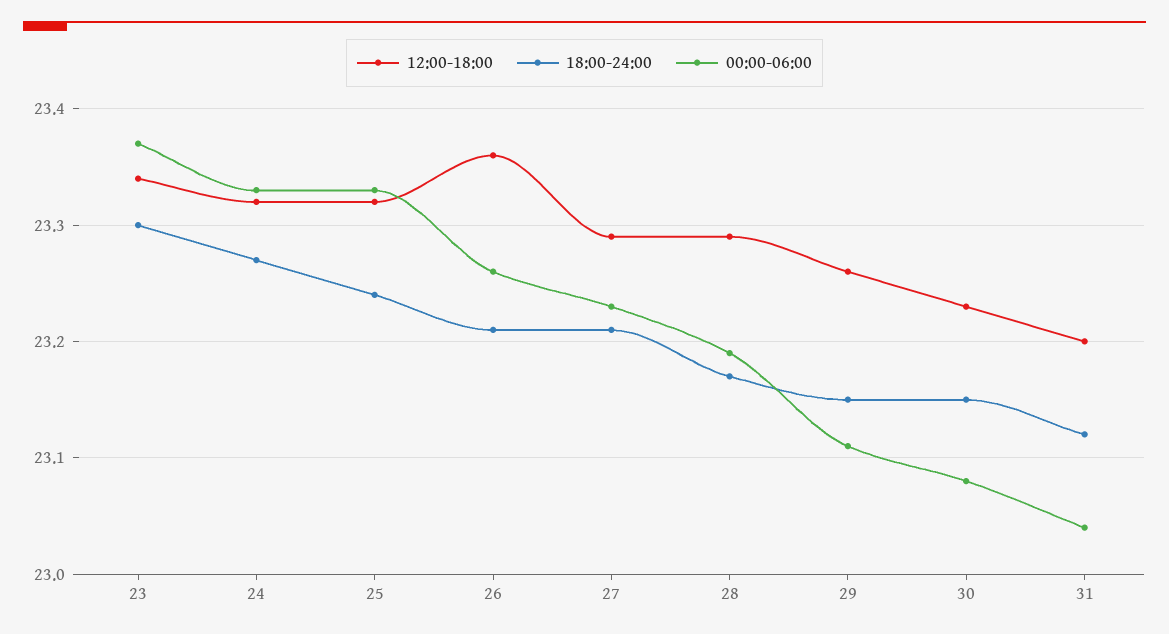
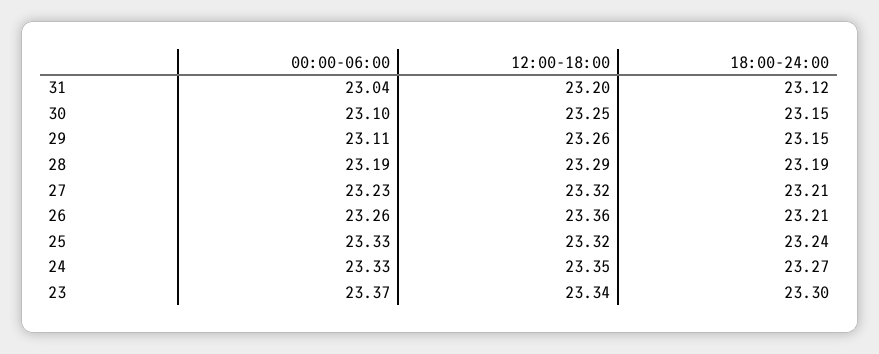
  {
    "12:00-18:00": {
      "23": 23.34,
-     "24": 23.32,
+     "24": 23.35,
      "25": 23.32,
      "26": 23.36,
-     "27": 23.29,
+     "27": 23.32,
      "28": 23.29,
      "29": 23.26,
-     "30": 23.23,
+     "30": 23.25,
      "31": 23.2
    },
    "18:00-24:00": {
      "23": 23.3,
      "24": 23.27,
      "25": 23.24,
      "26": 23.21,
      "27": 23.21,
-     "28": 23.17,
+     "28": 23.19,
      "29": 23.15,
      "30": 23.15,
      "31": 23.12
    },
    "00:00-06:00": {
      "23": 23.37,
      "24": 23.33,
      "25": 23.33,
      "26": 23.26,
      "27": 23.23,
      "28": 23.19,
      "29": 23.11,
-     "30": 23.08,
+     "30": 23.1,
      "31": 23.04
    }
  }

